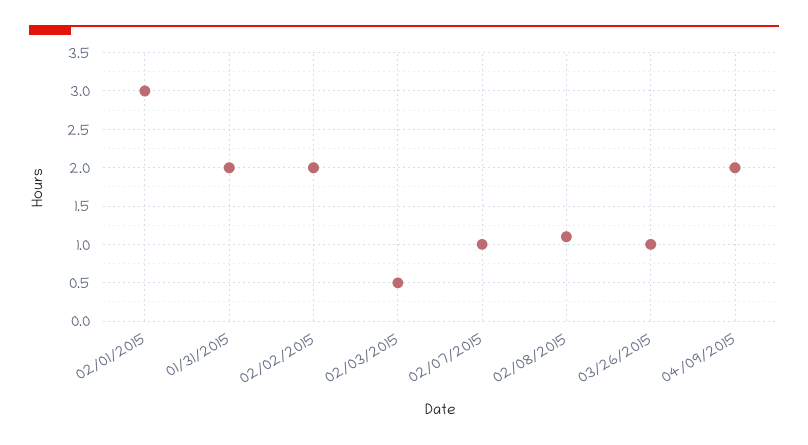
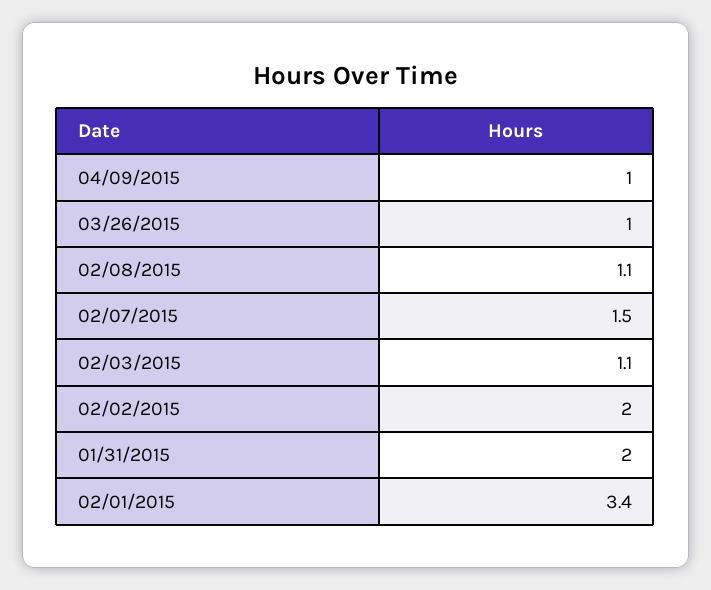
  {
-   "02/01/2015": 3,
+   "02/01/2015": 3.4,
    "01/31/2015": 2,
    "02/02/2015": 2,
-   "02/03/2015": 0.5,
+   "02/03/2015": 1.1,
-   "02/07/2015": 1,
+   "02/07/2015": 1.5,
    "02/08/2015": 1.1,
    "03/26/2015": 1,
-   "04/09/2015": 2
+   "04/09/2015": 1
  }

